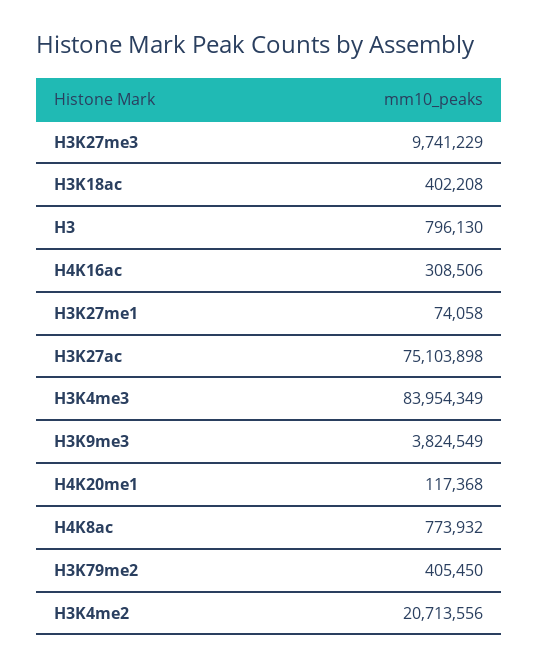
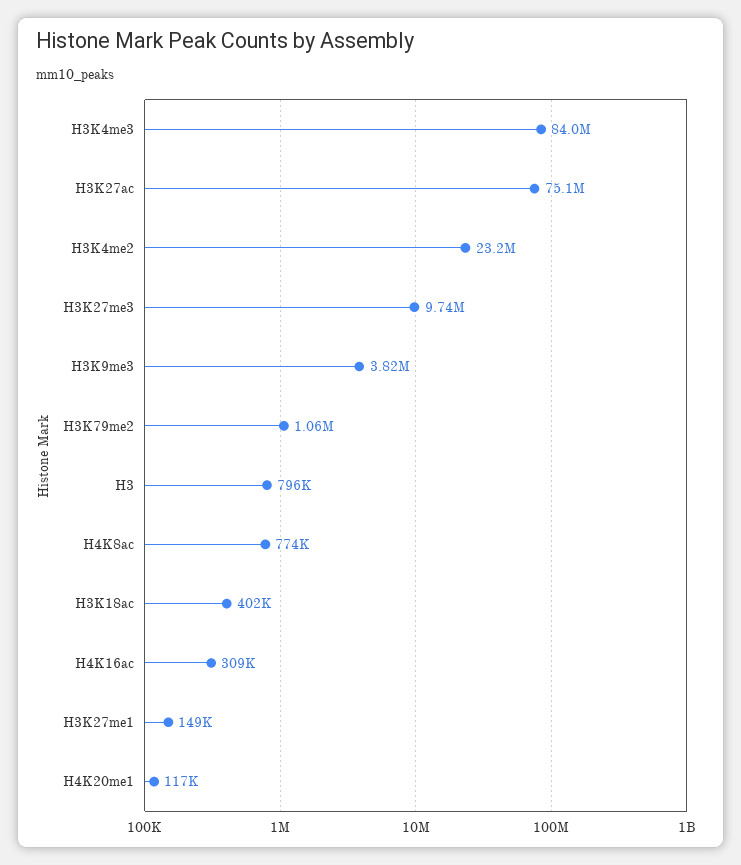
  {
    "H3K27me3": 9741229,
    "H3K18ac": 402208,
    "H3": 796130,
    "H4K16ac": 308506,
-   "H3K27me1": 74058,
+   "H3K27me1": 149000,
    "H3K27ac": 75103898,
    "H3K4me3": 83954349,
    "H3K9me3": 3824549,
    "H4K20me1": 117368,
    "H4K8ac": 773932,
-   "H3K79me2": 405450,
+   "H3K79me2": 1060000,
-   "H3K4me2": 20713556
+   "H3K4me2": 23200000
  }

